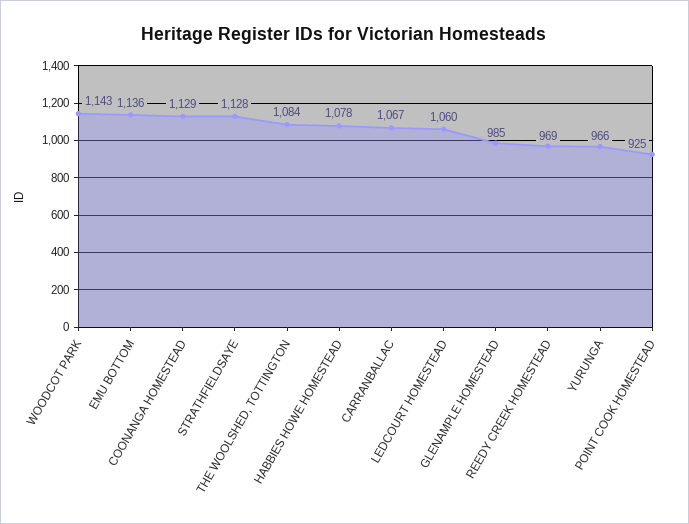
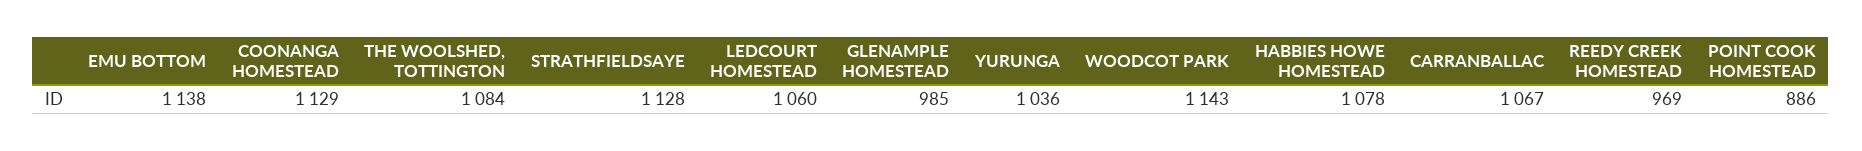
  {
    "WOODCOT PARK": 1143,
-   "EMU BOTTOM": 1136,
+   "EMU BOTTOM": 1138,
    "COONANGA HOMESTEAD": 1129,
    "STRATHFIELDSAYE": 1128,
    "THE WOOLSHED, TOTTINGTON": 1084,
    "HABBIES HOWE HOMESTEAD": 1078,
    "CARRANBALLAC": 1067,
    "LEDCOURT HOMESTEAD": 1060,
    "GLENAMPLE HOMESTEAD": 985,
    "REEDY CREEK HOMESTEAD": 969,
-   "YURUNGA": 966,
+   "YURUNGA": 1036,
-   "POINT COOK HOMESTEAD": 925
+   "POINT COOK HOMESTEAD": 886
  }

